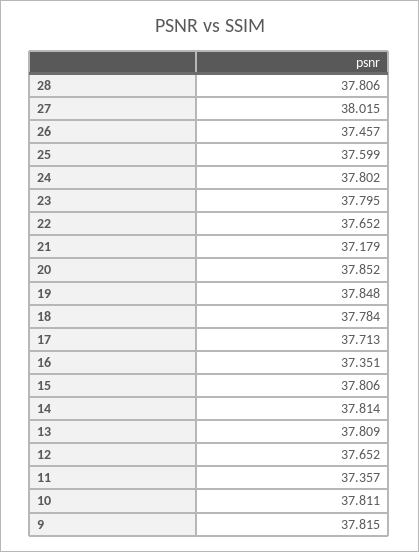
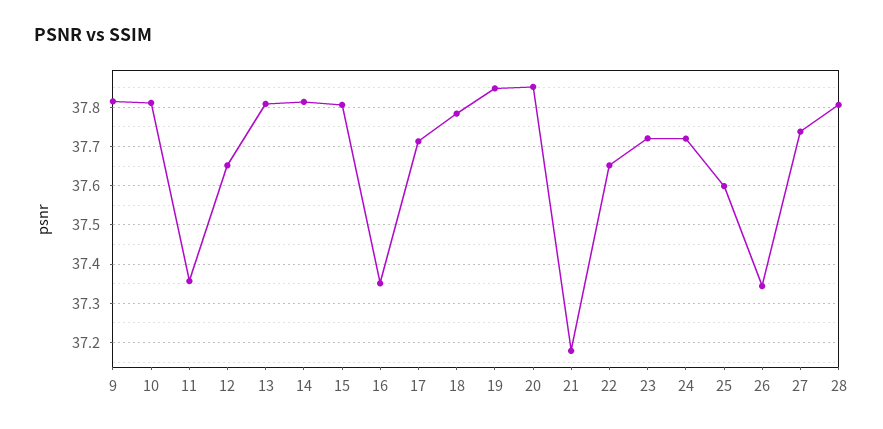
  {
    "28": 37.806,
-   "27": 38.015,
+   "27": 37.74,
-   "26": 37.457,
+   "26": 37.34,
    "25": 37.599,
-   "24": 37.802,
+   "24": 37.72,
-   "23": 37.795,
+   "23": 37.72,
    "22": 37.652,
    "21": 37.179,
    "20": 37.852,
    "19": 37.848,
    "18": 37.784,
    "17": 37.713,
    "16": 37.351,
    "15": 37.806,
    "14": 37.814,
    "13": 37.809,
    "12": 37.652,
    "11": 37.357,
    "10": 37.811,
    "9": 37.815
  }

